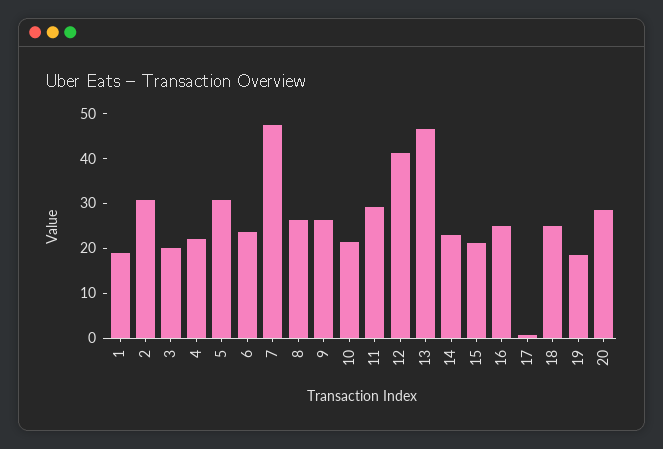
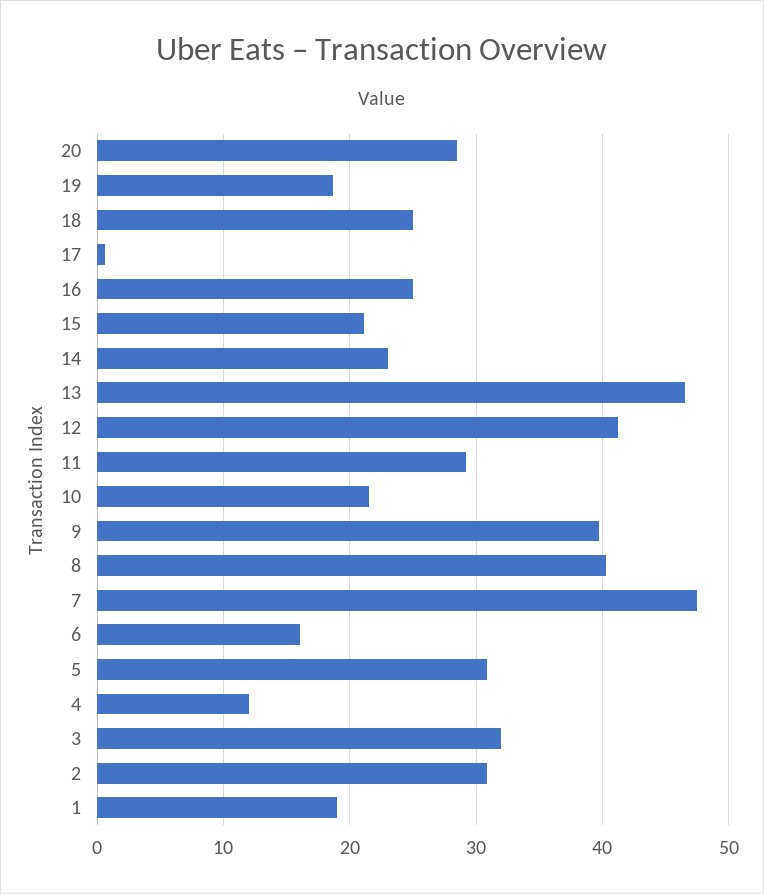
  {
    "1": 19,
    "2": 31,
-   "3": 20,
+   "3": 32,
-   "4": 22,
+   "4": 12,
    "5": 31,
-   "6": 24,
+   "6": 16,
    "7": 48,
-   "8": 26,
+   "8": 40,
-   "9": 26,
+   "9": 40,
    "10": 22,
    "11": 29,
    "12": 41,
    "13": 47,
    "14": 23,
    "15": 21,
    "16": 25,
    "17": 1,
    "18": 25,
    "19": 19,
    "20": 29
  }

